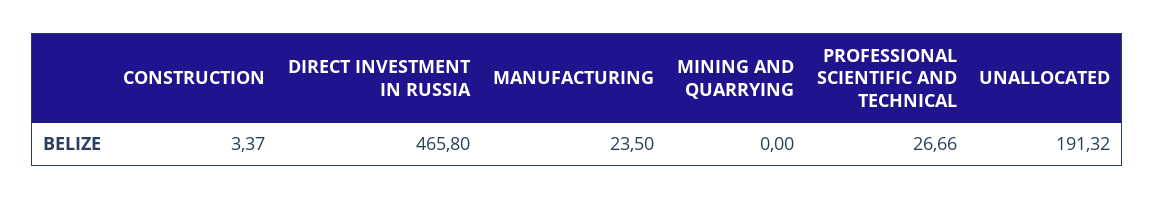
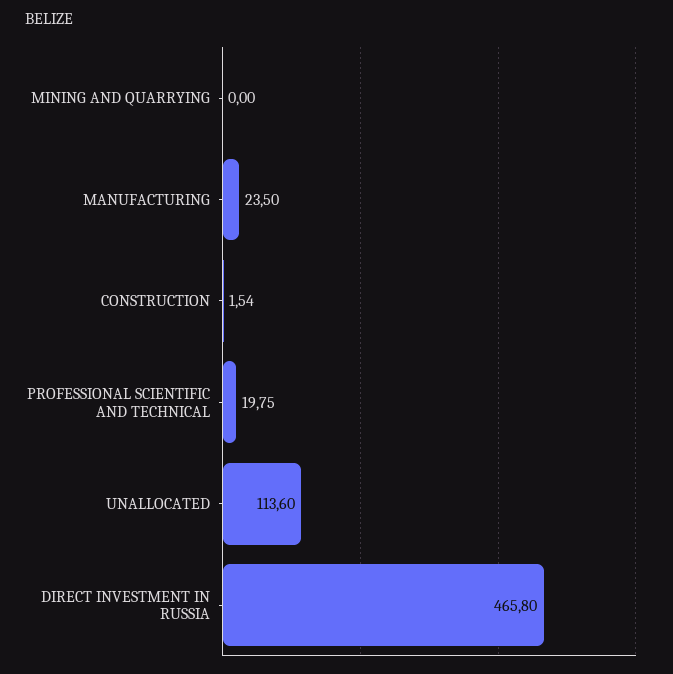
  {
-   "CONSTRUCTION": 3.37,
+   "CONSTRUCTION": 1.54,
    "DIRECT INVESTMENT IN RUSSIA": 465.8,
    "MANUFACTURING": 23.5,
    "MINING AND QUARRYING": 0,
-   "PROFESSIONAL SCIENTIFIC AND TECHNICAL": 26.66,
+   "PROFESSIONAL SCIENTIFIC AND TECHNICAL": 19.75,
-   "UNALLOCATED": 191.32
+   "UNALLOCATED": 113.6
  }

